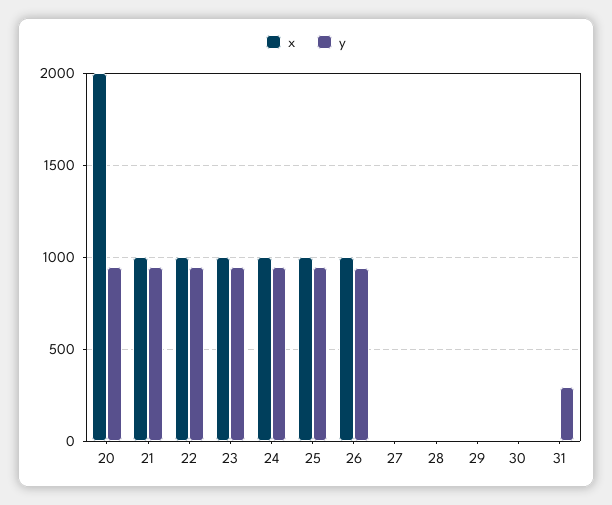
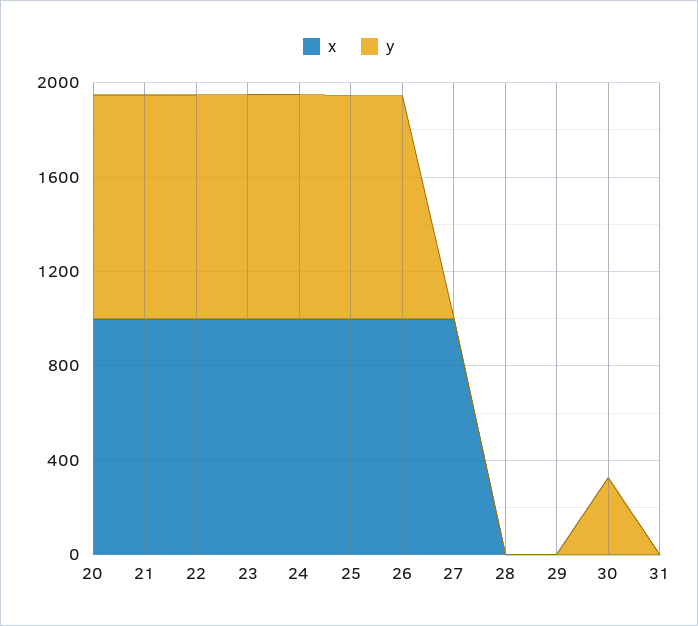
  {
    "x": {
-     "20": 2000,
+     "20": 1000,
      "21": 1000,
      "22": 1000,
      "23": 1000,
      "24": 1000,
      "25": 1000,
      "26": 1000,
-     "27": 0,
+     "27": 1000,
      "28": 0,
      "29": 0,
      "30": 0,
      "31": 0
    },
    "y": {
      "20": 950,
      "21": 950,
      "22": 950,
      "23": 950,
      "24": 950,
      "25": 950,
      "26": 950,
      "27": 0,
      "28": 0,
      "29": 0,
-     "30": 0,
+     "30": 300,
-     "31": 300
+     "31": 0
    }
  }

